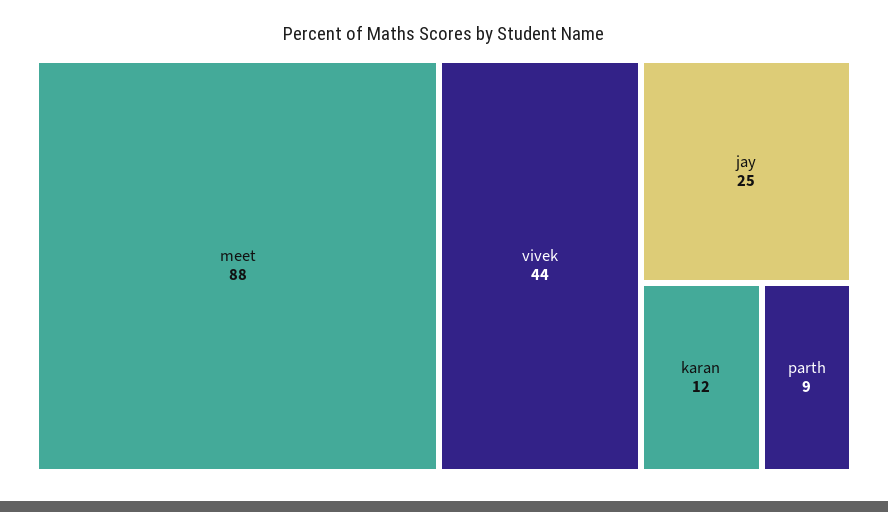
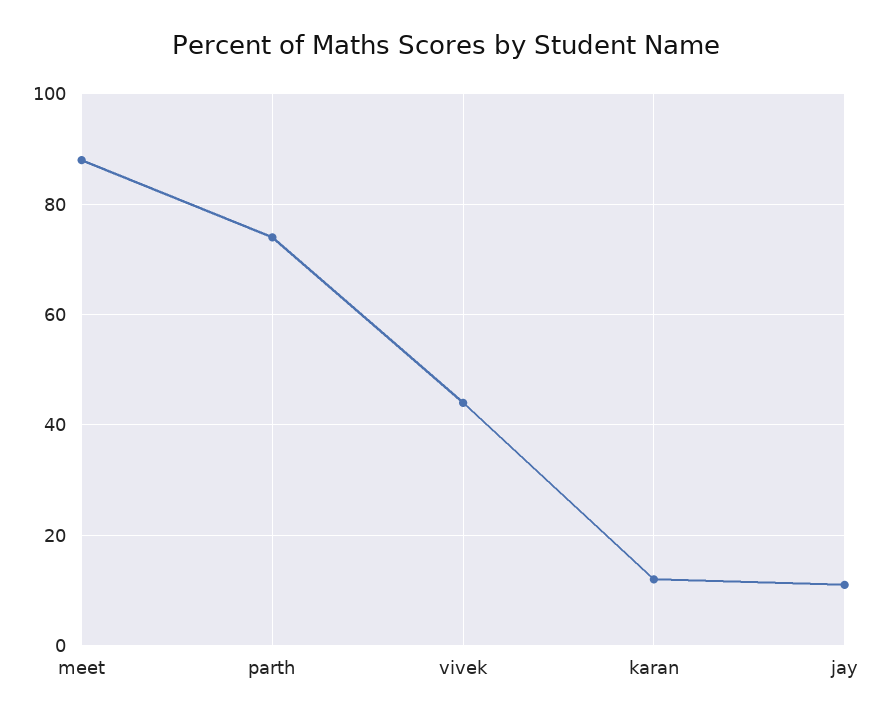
  {
    "meet": 88,
    "vivek": 44,
-   "jay": 25,
+   "jay": 10,
    "karan": 12,
-   "parth": 9
+   "parth": 75
  }

